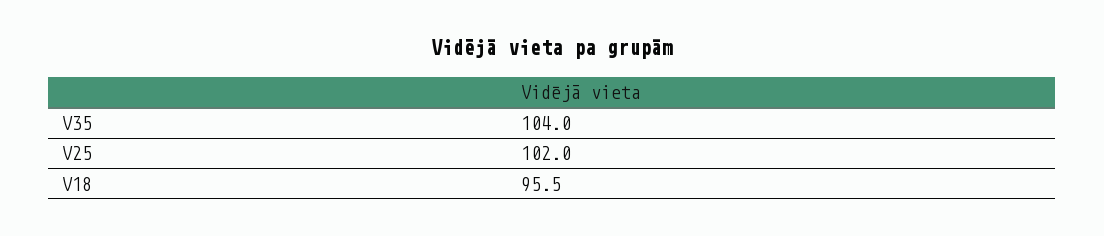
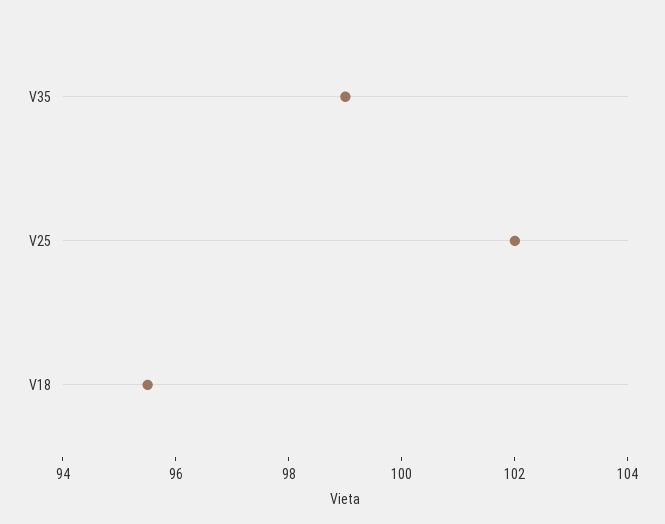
  {
-   "V35": 104,
+   "V35": 99,
    "V25": 102,
    "V18": 95.5
  }

